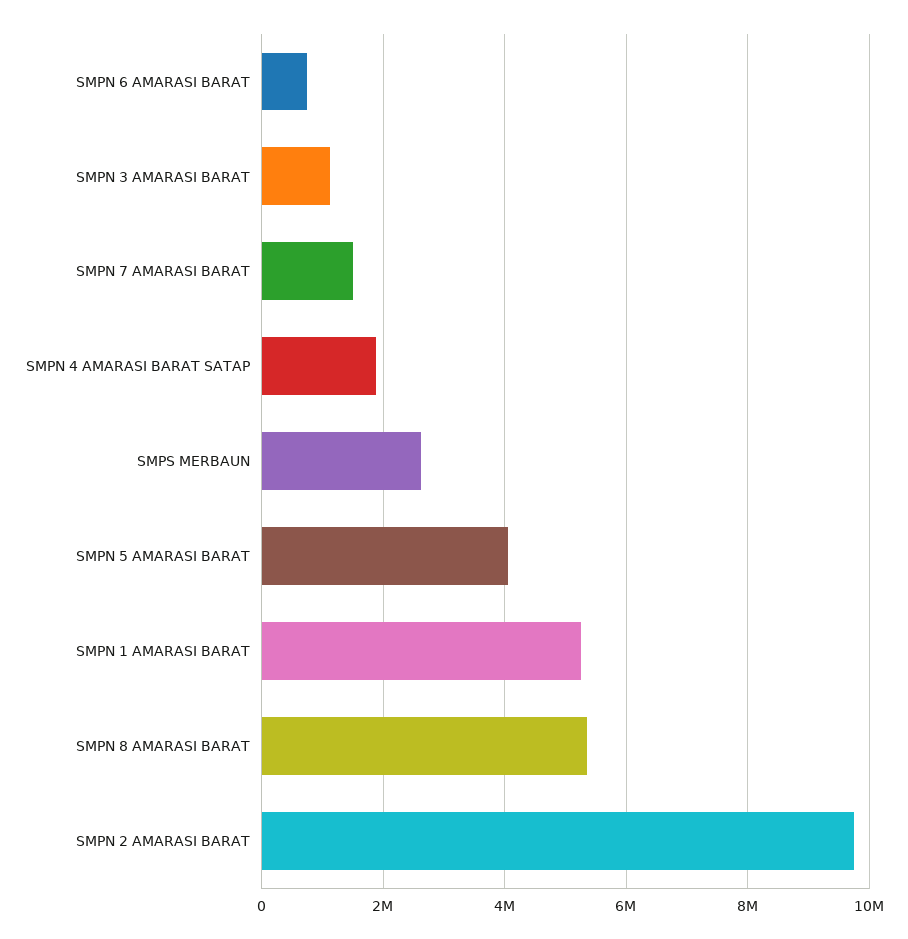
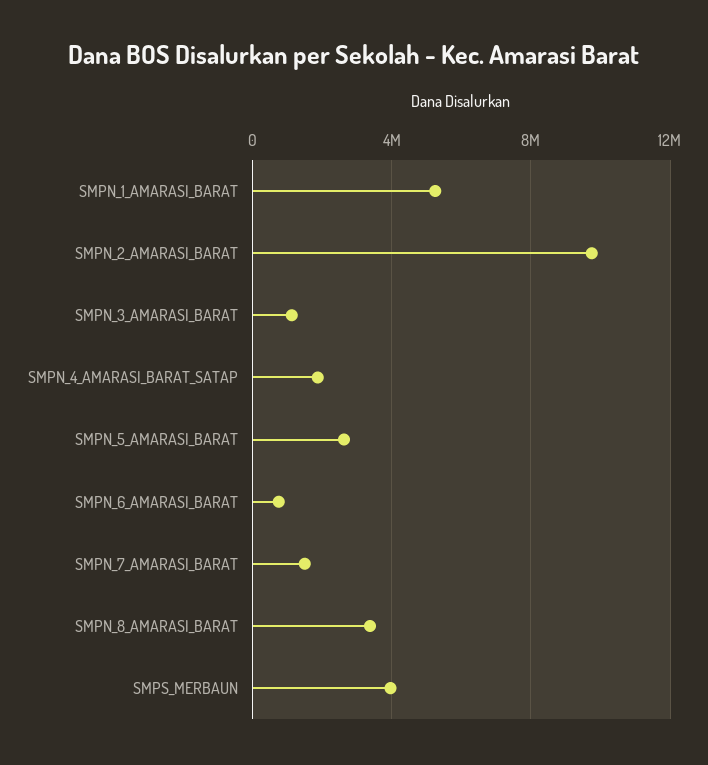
  {
    "SMPN 6 AMARASI BARAT": 800000,
    "SMPN 3 AMARASI BARAT": 1200000,
    "SMPN 7 AMARASI BARAT": 1600000,
    "SMPN 4 AMARASI BARAT SATAP": 1800000,
-   "SMPS MERBAUN": 2600000,
+   "SMPS MERBAUN": 4000000,
-   "SMPN 5 AMARASI BARAT": 4000000,
+   "SMPN 5 AMARASI BARAT": 2500000,
    "SMPN 1 AMARASI BARAT": 5200000,
-   "SMPN 8 AMARASI BARAT": 5400000,
+   "SMPN 8 AMARASI BARAT": 3500000,
    "SMPN 2 AMARASI BARAT": 9800000
  }

